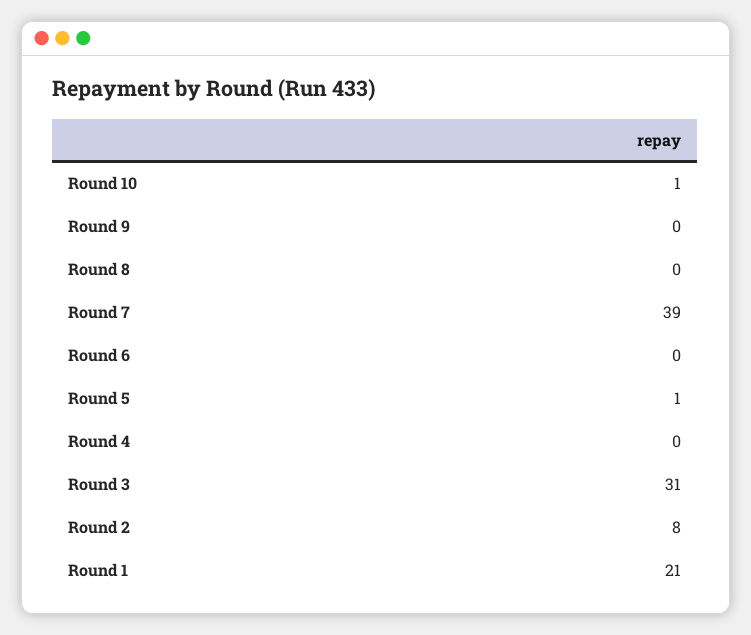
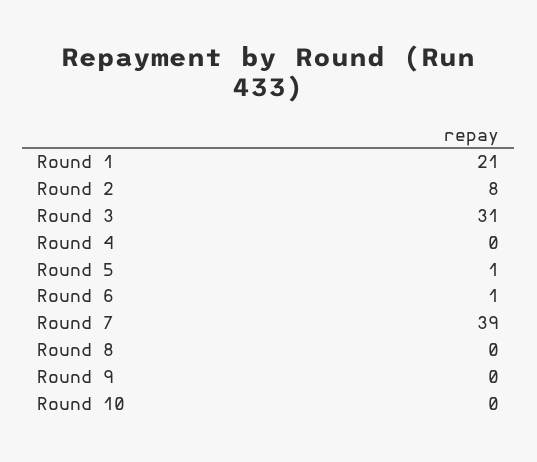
  {
-   "Round 10": 1,
+   "Round 10": 0,
    "Round 9": 0,
    "Round 8": 0,
    "Round 7": 39,
-   "Round 6": 0,
+   "Round 6": 1,
    "Round 5": 1,
    "Round 4": 0,
    "Round 3": 31,
    "Round 2": 8,
    "Round 1": 21
  }

